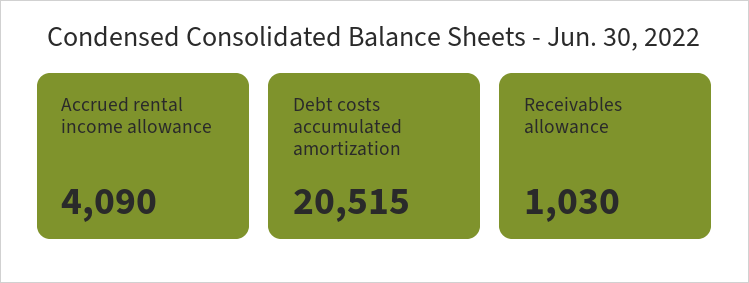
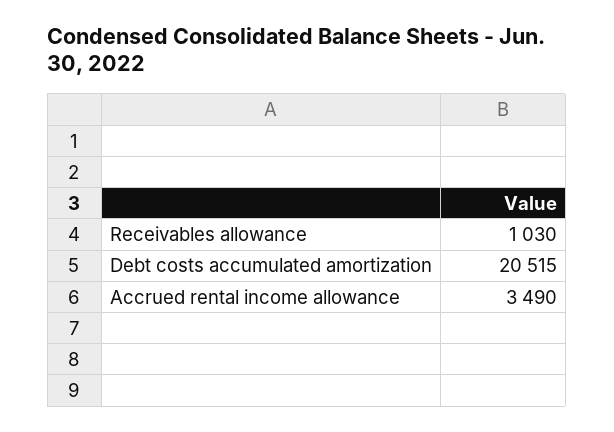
  {
-   "Accrued rental income allowance": 4090,
+   "Accrued rental income allowance": 3490,
    "Debt costs accumulated amortization": 20515,
    "Receivables allowance": 1030
  }

